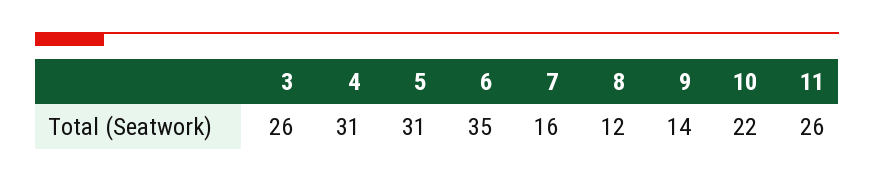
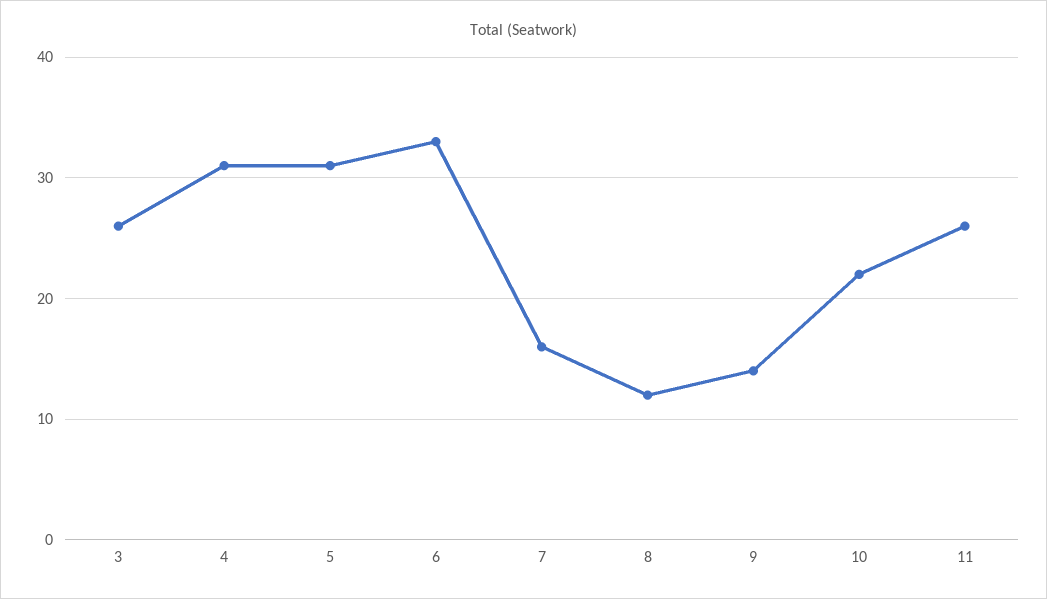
  {
    "3": 26,
    "4": 31,
    "5": 31,
-   "6": 35,
+   "6": 33,
    "7": 16,
    "8": 12,
    "9": 14,
    "10": 22,
    "11": 26
  }

